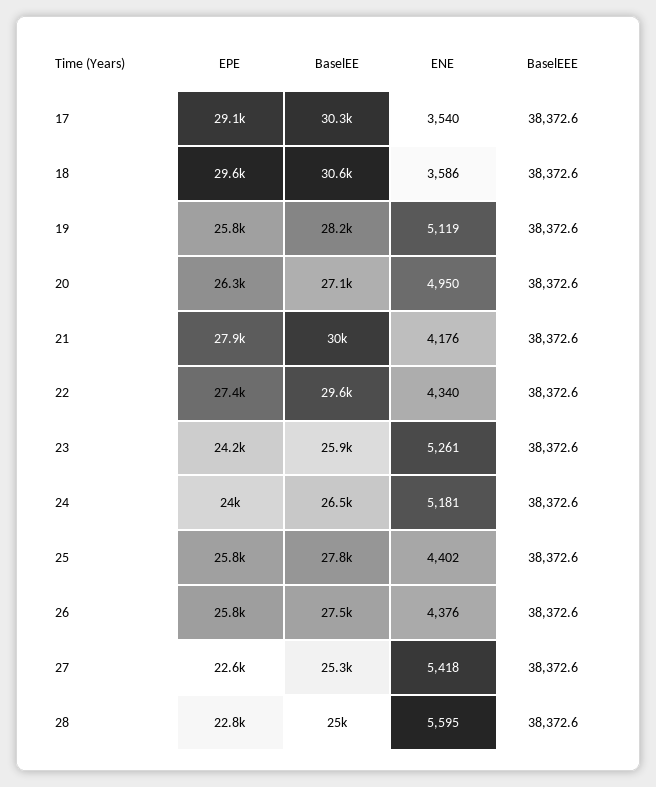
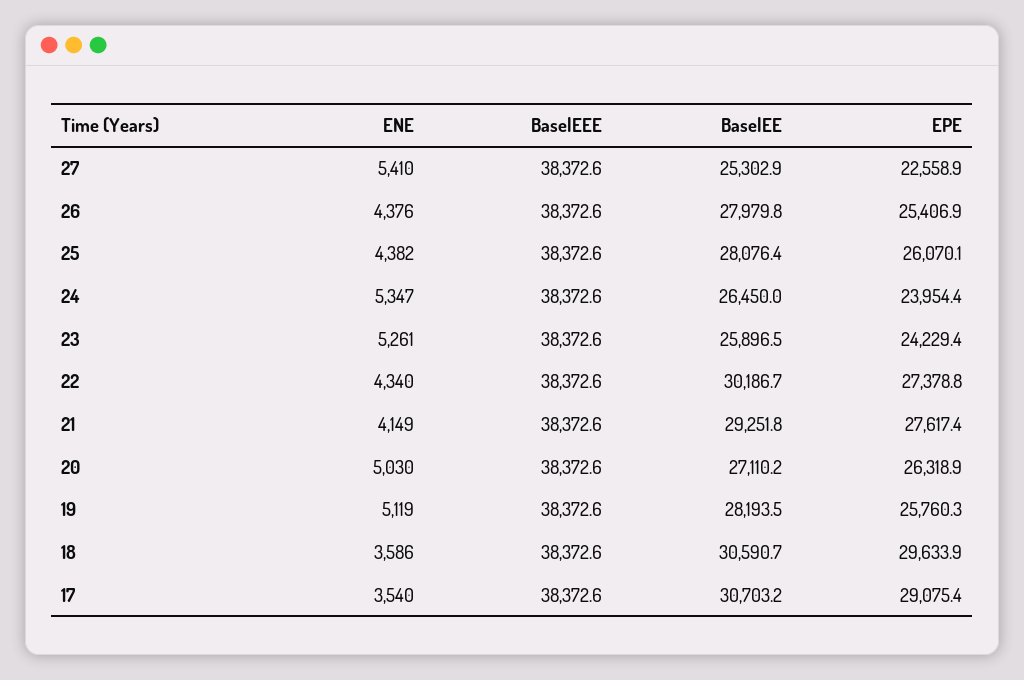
  {
    "EPE": {
      "17": 29075.4,
      "18": 29633.9,
      "19": 25760.3,
      "20": 26318.9,
-     "21": 27900,
+     "21": 27617.4,
      "22": 27378.8,
      "23": 24229.4,
      "24": 23954.4,
-     "25": 25800,
+     "25": 26070.1,
-     "26": 25800,
+     "26": 25406.9,
-     "27": 22558.9,
+     "27": 22558.9
-     "28": 22800
    },
    "BaselEE": {
-     "17": 30300,
+     "17": 30703.2,
      "18": 30590.7,
      "19": 28193.5,
      "20": 27110.2,
-     "21": 30000,
+     "21": 29251.8,
-     "22": 29600,
+     "22": 30186.7,
      "23": 25896.5,
      "24": 26450,
-     "25": 27800,
+     "25": 28076.4,
-     "26": 27500,
+     "26": 27979.8,
-     "27": 25302.9,
+     "27": 25302.9
-     "28": 25000
    },
    "ENE": {
      "17": 3540,
      "18": 3586,
      "19": 5119,
-     "20": 4950,
+     "20": 5030,
-     "21": 4176,
+     "21": 4149,
      "22": 4340,
      "23": 5261,
-     "24": 5181,
+     "24": 5347,
-     "25": 4402,
+     "25": 4382,
      "26": 4376,
-     "27": 5418,
+     "27": 5410
-     "28": 5595
    },
    "BaselEEE": {
      "17": 38372.6,
      "18": 38372.6,
      "19": 38372.6,
      "20": 38372.6,
      "21": 38372.6,
      "22": 38372.6,
      "23": 38372.6,
      "24": 38372.6,
      "25": 38372.6,
      "26": 38372.6,
-     "27": 38372.6,
+     "27": 38372.6
-     "28": 38372.6
    }
  }

